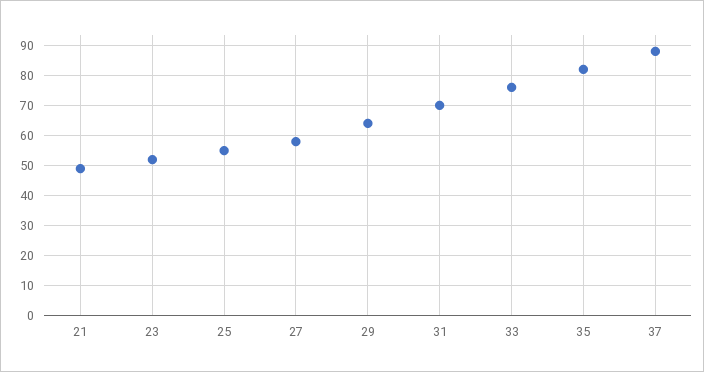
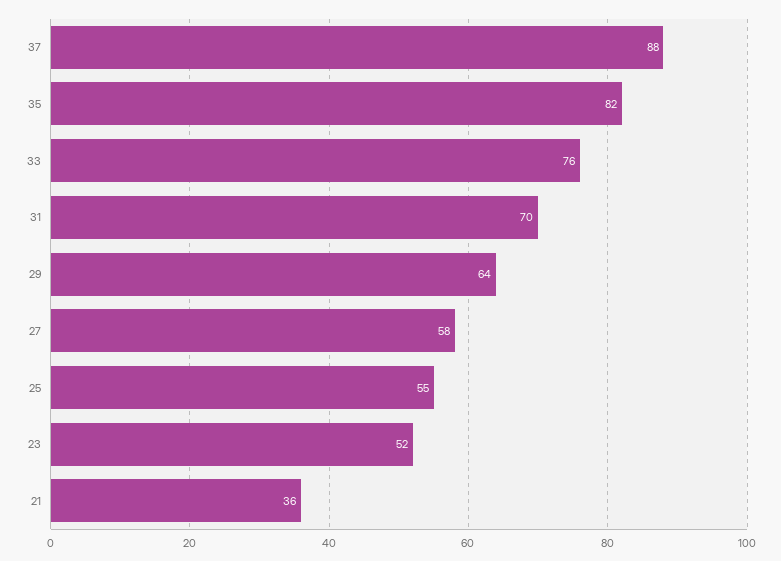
  {
-   "21": 50,
+   "21": 36,
    "23": 52,
    "25": 55,
    "27": 58,
    "29": 64,
    "31": 70,
    "33": 76,
    "35": 82,
    "37": 88
  }

